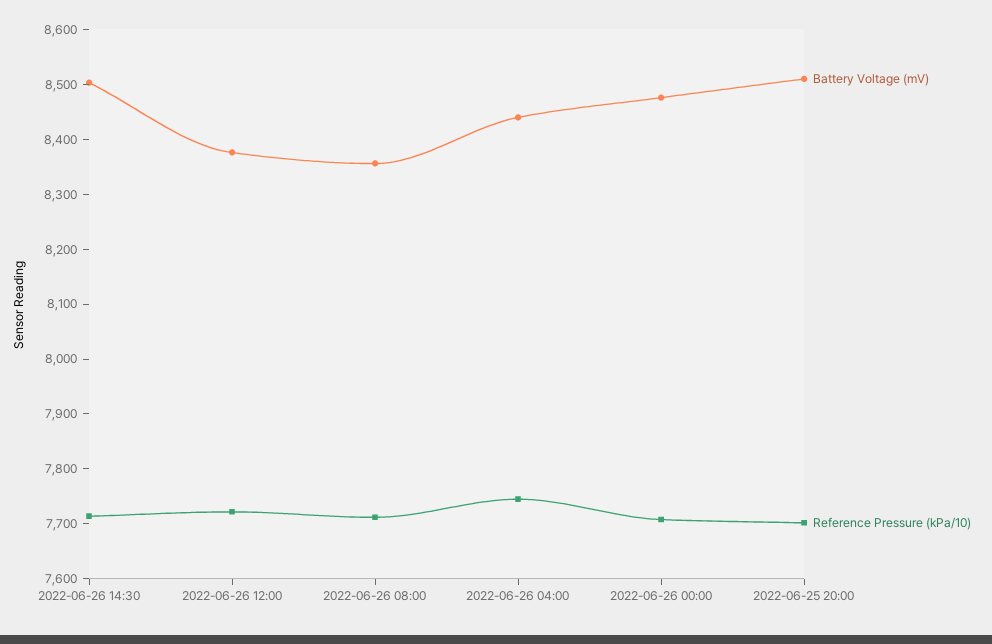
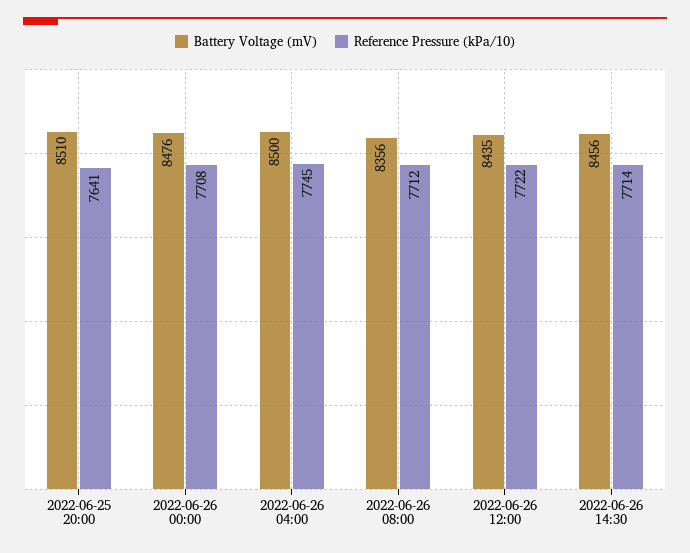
  {
    "Battery Voltage (mV)": {
-     "2022-06-26 14:30": 8500,
+     "2022-06-26 14:30": 8456,
-     "2022-06-26 12:00": 8380,
+     "2022-06-26 12:00": 8435,
      "2022-06-26 08:00": 8356,
-     "2022-06-26 04:00": 8440,
+     "2022-06-26 04:00": 8500,
      "2022-06-26 00:00": 8476,
      "2022-06-25 20:00": 8510
    },
    "Reference Pressure (kPa/10)": {
      "2022-06-26 14:30": 7714,
      "2022-06-26 12:00": 7722,
      "2022-06-26 08:00": 7712,
      "2022-06-26 04:00": 7745,
      "2022-06-26 00:00": 7708,
-     "2022-06-25 20:00": 7700
+     "2022-06-25 20:00": 7641
    }
  }

